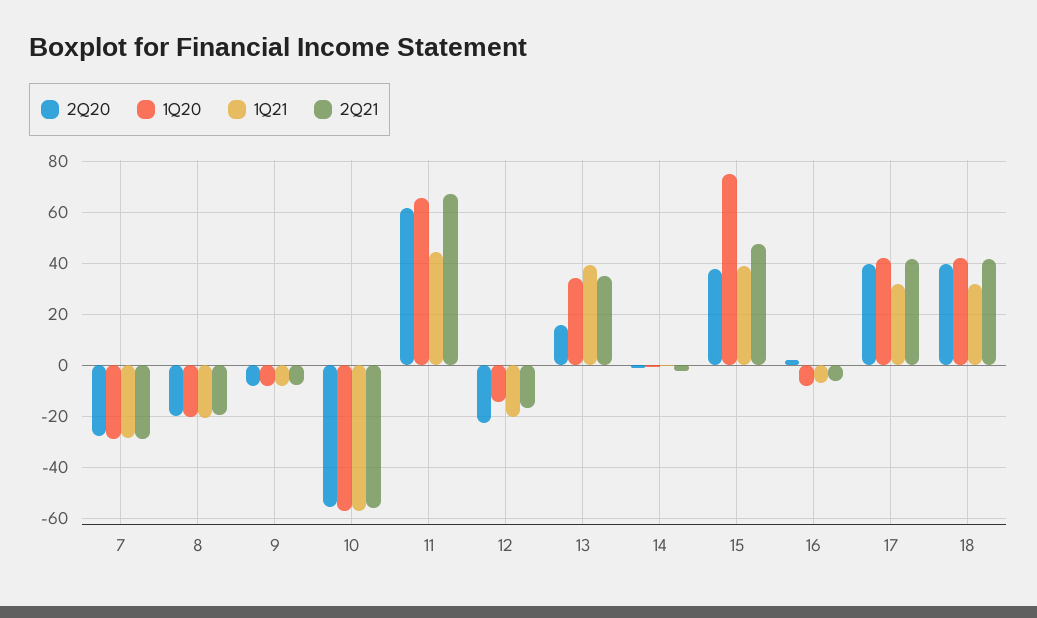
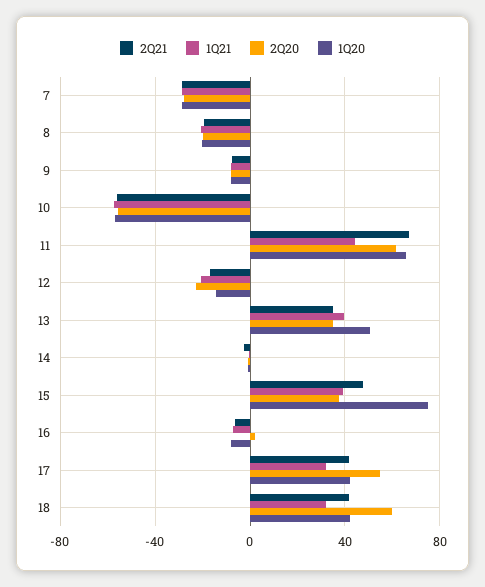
  {
    "2Q20": {
      "7": -27.5,
      "8": -20,
      "9": -7.5,
      "10": -55,
      "11": 62.5,
      "12": -22.5,
-     "13": 15,
+     "13": 35,
      "14": 0,
      "15": 37.5,
      "16": 2.5,
-     "17": 40,
+     "17": 55,
-     "18": 40
+     "18": 60
    },
    "1Q20": {
      "7": -30,
      "8": -20,
      "9": -7.5,
      "10": -57.5,
      "11": 65,
      "12": -15,
-     "13": 35,
+     "13": 50,
      "14": 0,
      "15": 75,
      "16": -7.5,
      "17": 42.5,
      "18": 42.5
    },
    "1Q21": {
      "7": -27.5,
      "8": -20,
      "9": -7.5,
      "10": -57.5,
      "11": 45,
      "12": -20,
      "13": 40,
      "14": 0,
      "15": 40,
      "16": -7.5,
      "17": 32.5,
      "18": 32.5
    },
    "2Q21": {
      "7": -30,
      "8": -20,
      "9": -7.5,
      "10": -55,
      "11": 67.5,
      "12": -17.5,
      "13": 35,
      "14": -2.5,
      "15": 47.5,
      "16": -5,
      "17": 42.5,
      "18": 42.5
    }
  }

